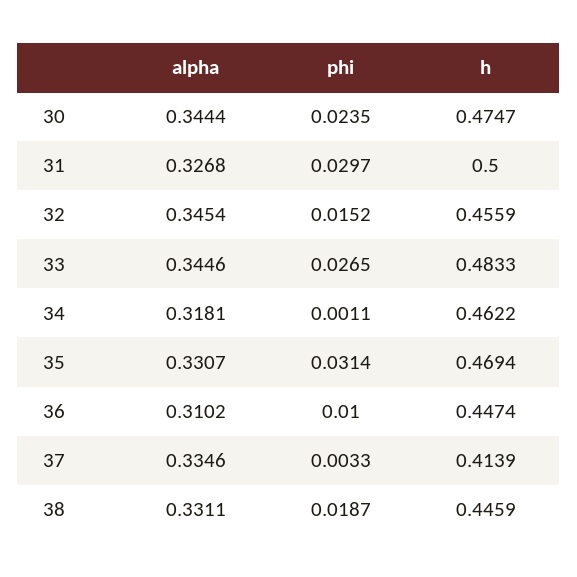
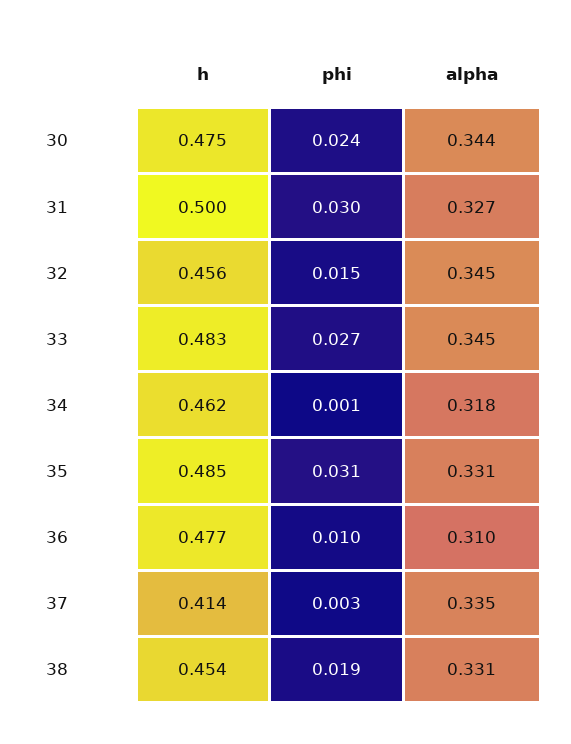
  {
    "alpha": {
      "30": 0.3444,
      "31": 0.3268,
      "32": 0.3454,
      "33": 0.3446,
      "34": 0.3181,
      "35": 0.3307,
      "36": 0.3102,
      "37": 0.3346,
      "38": 0.3311
    },
    "phi": {
      "30": 0.0235,
      "31": 0.0297,
      "32": 0.0152,
      "33": 0.0265,
      "34": 0.0011,
      "35": 0.0314,
      "36": 0.01,
      "37": 0.0033,
      "38": 0.0187
    },
    "h": {
      "30": 0.4747,
      "31": 0.5,
      "32": 0.4559,
      "33": 0.4833,
      "34": 0.4622,
-     "35": 0.4694,
+     "35": 0.485,
-     "36": 0.4474,
+     "36": 0.477,
      "37": 0.4139,
-     "38": 0.4459
+     "38": 0.454
    }
  }

